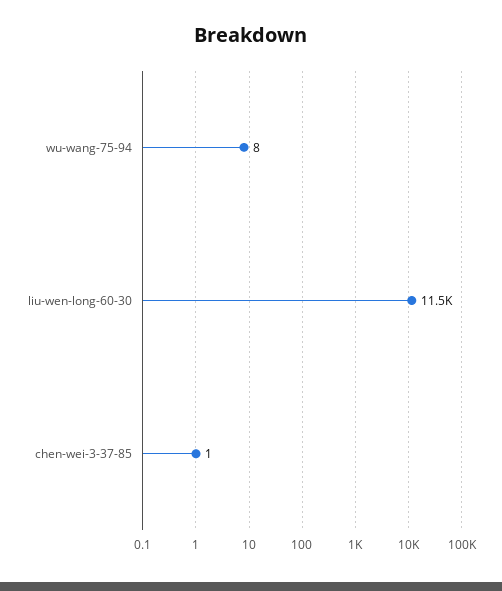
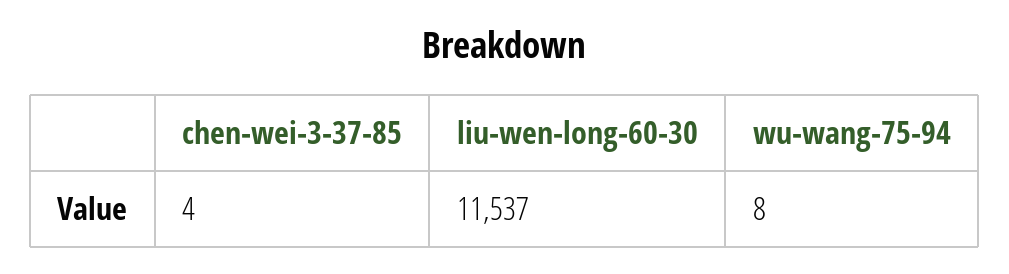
  {
    "wu-wang-75-94": 8,
    "liu-wen-long-60-30": 11537,
-   "chen-wei-3-37-85": 1
+   "chen-wei-3-37-85": 4
  }

